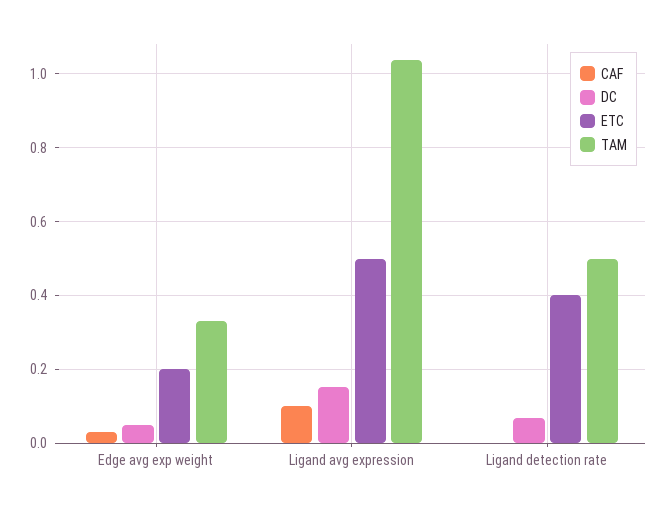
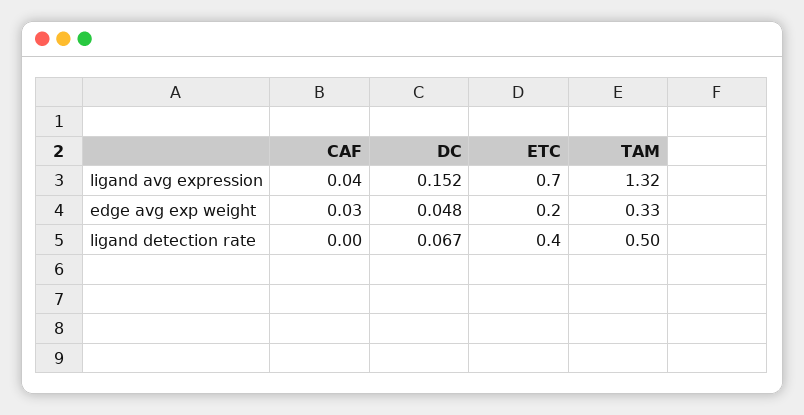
  {
    "CAF": {
      "Edge avg exp weight": 0.03,
-     "Ligand avg expression": 0.1,
+     "Ligand avg expression": 0.04,
      "Ligand detection rate": 0
    },
    "DC": {
      "Edge avg exp weight": 0.048,
      "Ligand avg expression": 0.152,
      "Ligand detection rate": 0.067
    },
    "ETC": {
      "Edge avg exp weight": 0.2,
-     "Ligand avg expression": 0.5,
+     "Ligand avg expression": 0.7,
      "Ligand detection rate": 0.4
    },
    "TAM": {
      "Edge avg exp weight": 0.33,
-     "Ligand avg expression": 1.04,
+     "Ligand avg expression": 1.32,
      "Ligand detection rate": 0.5
    }
  }

